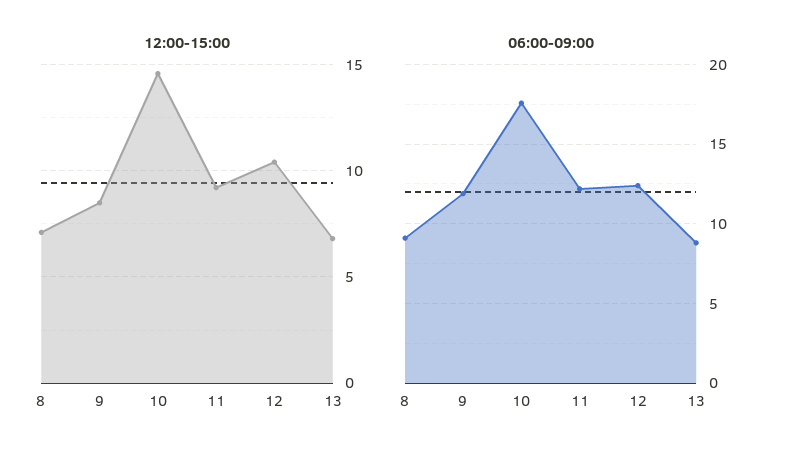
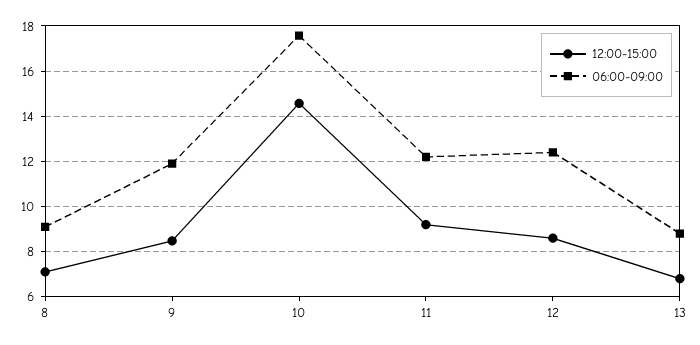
  {
    "12:00-15:00": {
      "8": 7,
      "9": 8.5,
      "10": 14.5,
      "11": 9,
-     "12": 10.5,
+     "12": 8.5,
      "13": 7
    },
    "06:00-09:00": {
      "8": 9,
      "9": 12,
      "10": 17.5,
      "11": 12,
      "12": 12.5,
      "13": 9
    }
  }

